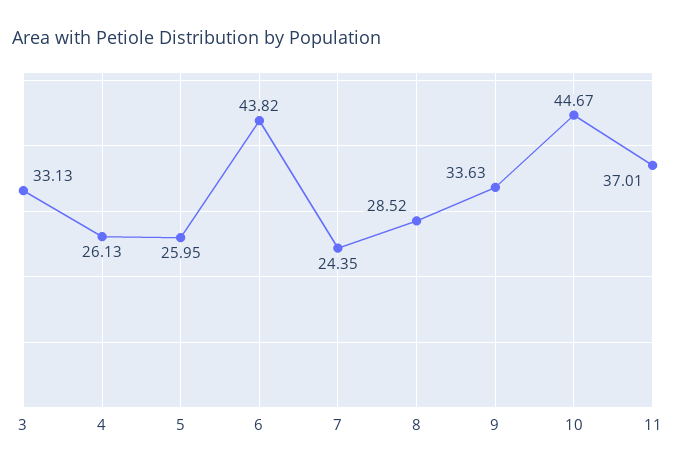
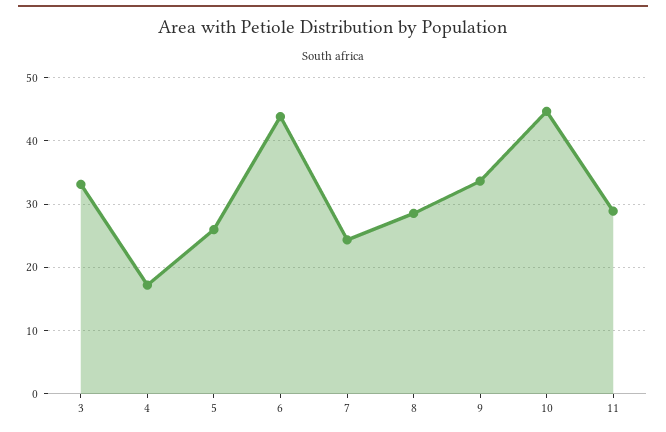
  {
    "3": 33.13,
-   "4": 26.13,
+   "4": 17,
    "5": 25.95,
    "6": 43.82,
    "7": 24.35,
    "8": 28.52,
    "9": 33.63,
    "10": 44.67,
-   "11": 37.01
+   "11": 29
  }

